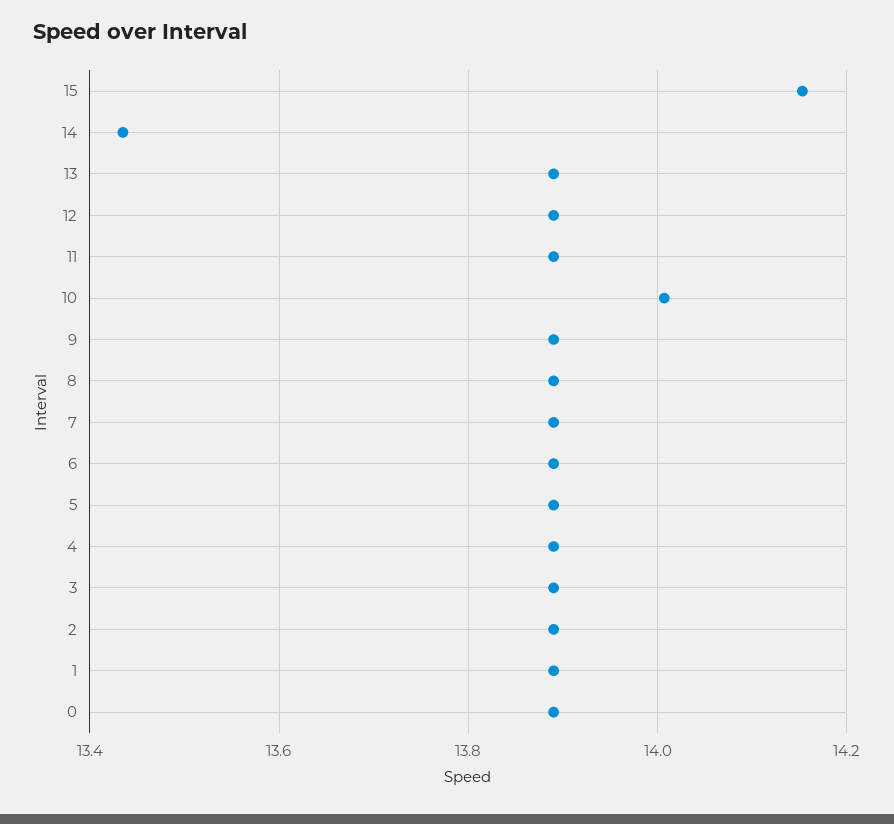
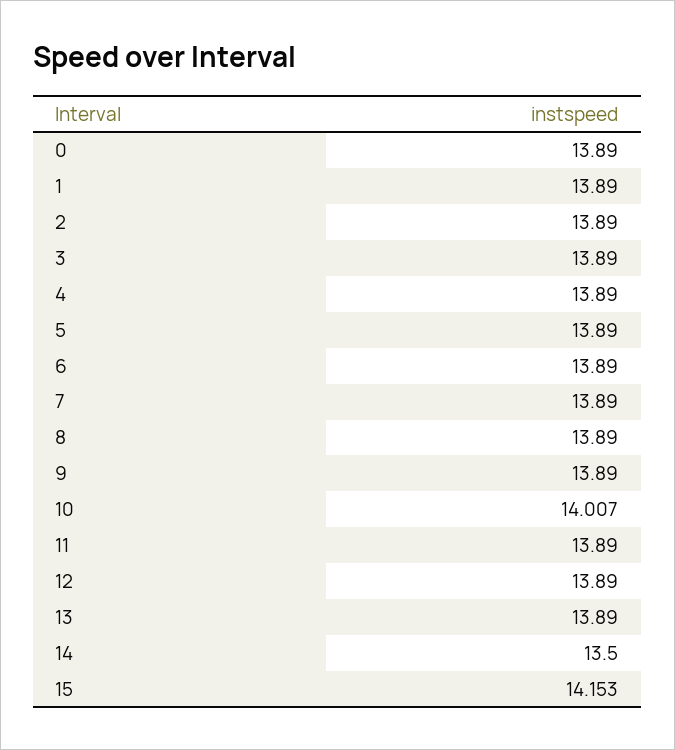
  {
    "15": 14.153,
-   "14": 13.44,
+   "14": 13.5,
    "13": 13.89,
    "12": 13.89,
    "11": 13.89,
    "10": 14.007,
    "9": 13.89,
    "8": 13.89,
    "7": 13.89,
    "6": 13.89,
    "5": 13.89,
    "4": 13.89,
    "3": 13.89,
    "2": 13.89,
    "1": 13.89,
    "0": 13.89
  }

